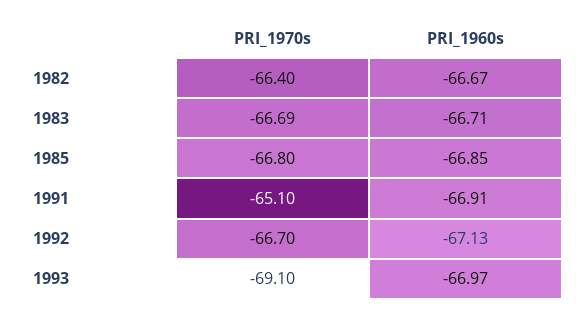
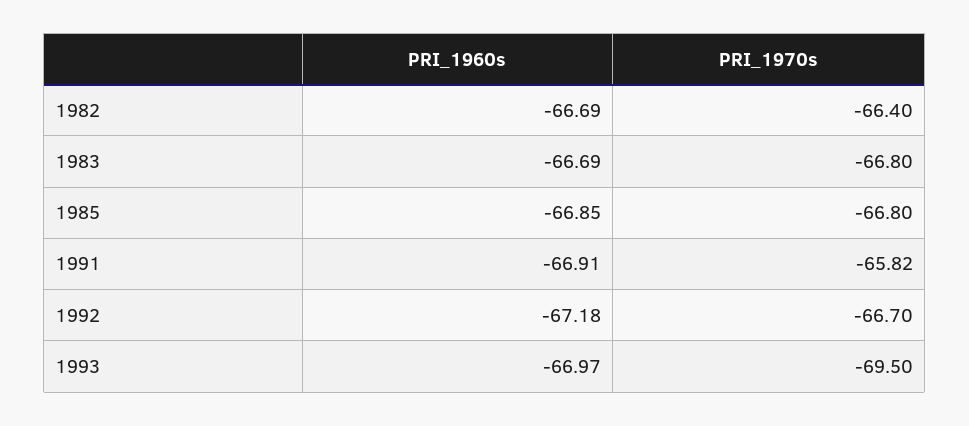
  {
    "PRI_1970s": {
      "1982": -66.4,
-     "1983": -66.69,
+     "1983": -66.8,
      "1985": -66.8,
-     "1991": -65.1,
+     "1991": -65.82,
      "1992": -66.7,
-     "1993": -69.1
+     "1993": -69.5
    },
    "PRI_1960s": {
-     "1982": -66.67,
+     "1982": -66.69,
-     "1983": -66.71,
+     "1983": -66.69,
      "1985": -66.85,
      "1991": -66.91,
-     "1992": -67.13,
+     "1992": -67.18,
      "1993": -66.97
    }
  }

